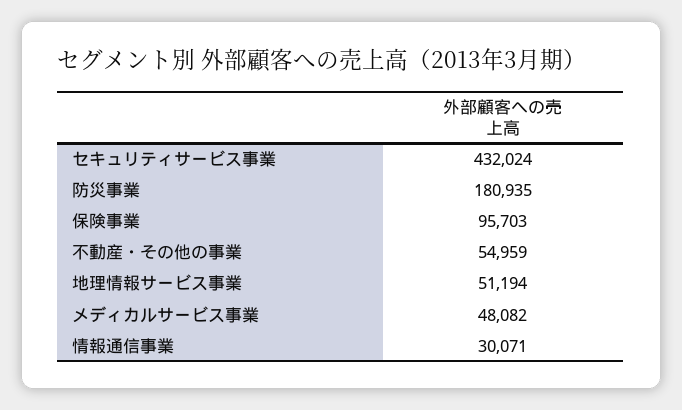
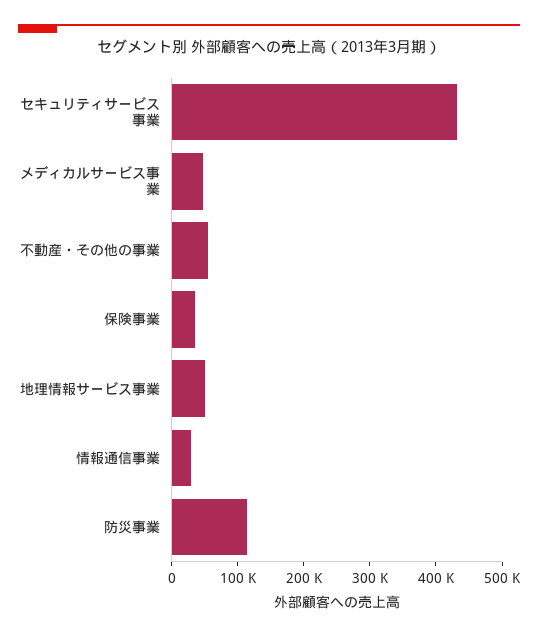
  {
    "セキュリティサービス事業": 432024,
-   "防災事業": 180935,
+   "防災事業": 120000,
-   "保険事業": 95703,
+   "保険事業": 40000,
    "不動産・その他の事業": 54959,
    "地理情報サービス事業": 51194,
    "メディカルサービス事業": 48082,
    "情報通信事業": 30071
  }

